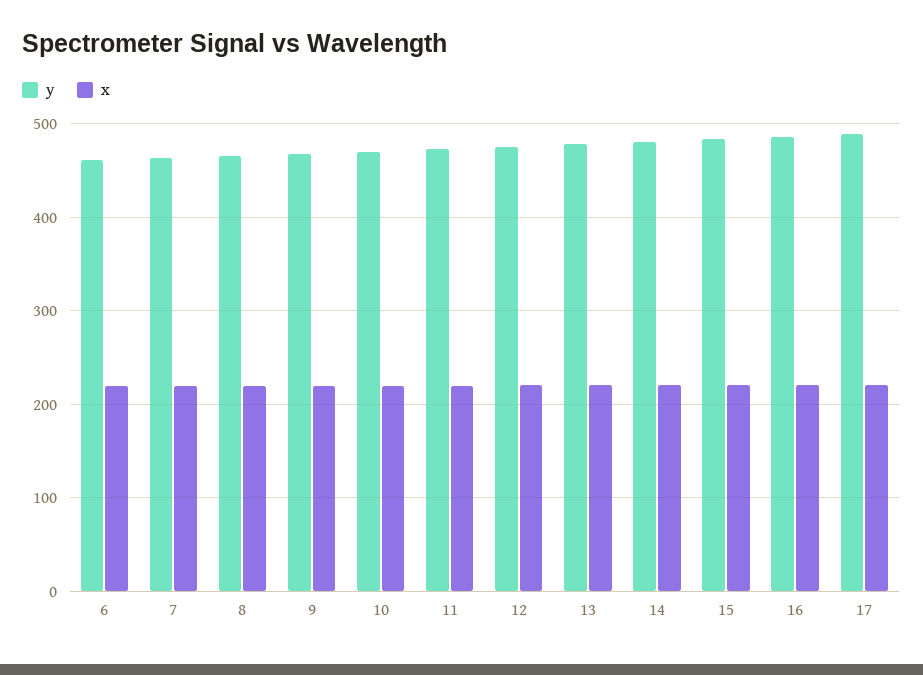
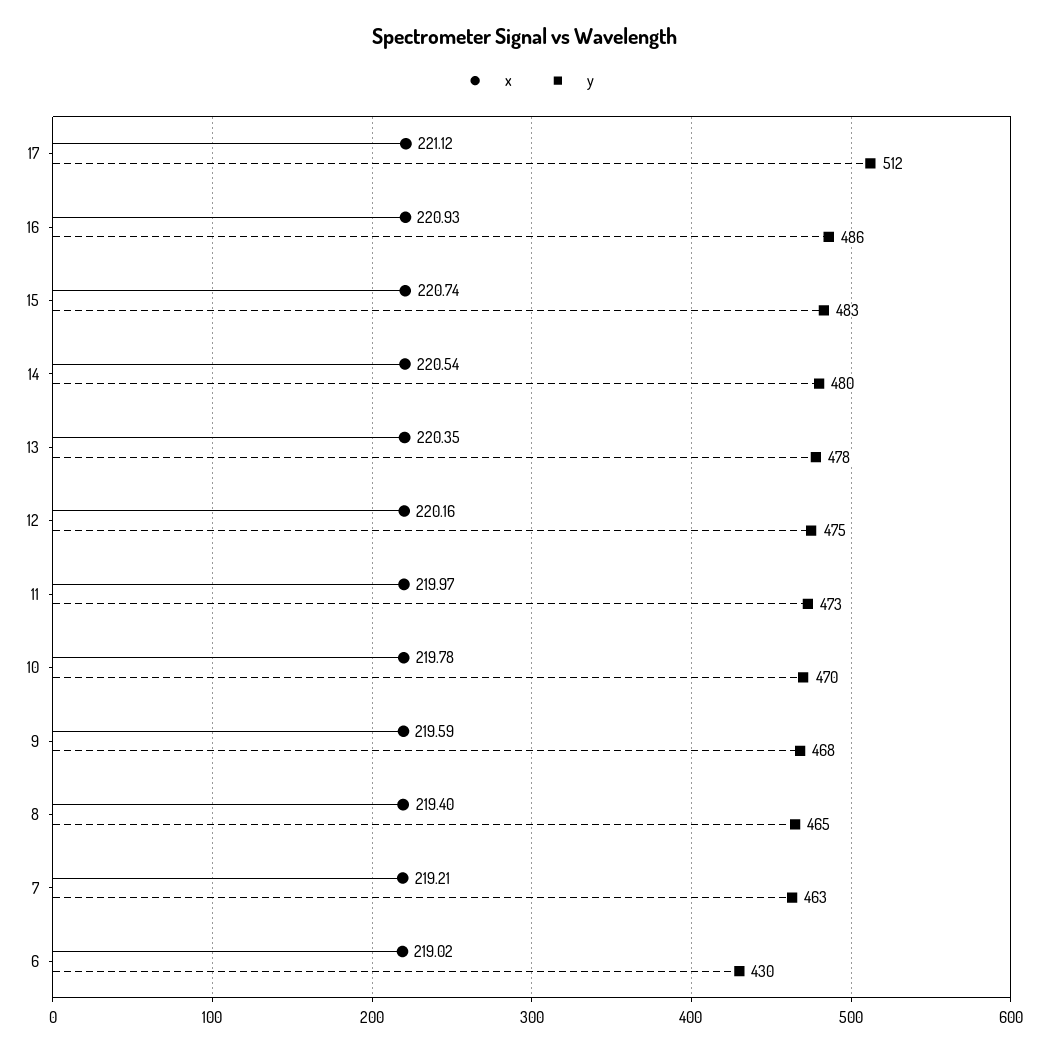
  {
    "y": {
-     "6": 460,
+     "6": 430,
      "7": 463,
      "8": 465,
      "9": 468,
      "10": 470,
      "11": 473,
      "12": 475,
      "13": 478,
      "14": 480,
      "15": 483,
      "16": 486,
-     "17": 490
+     "17": 512
    },
    "x": {
      "6": 219.02,
      "7": 219.21,
      "8": 219.4,
      "9": 219.59,
      "10": 219.78,
      "11": 219.97,
      "12": 220.16,
      "13": 220.35,
      "14": 220.54,
      "15": 220.74,
      "16": 220.93,
      "17": 221.12
    }
  }

